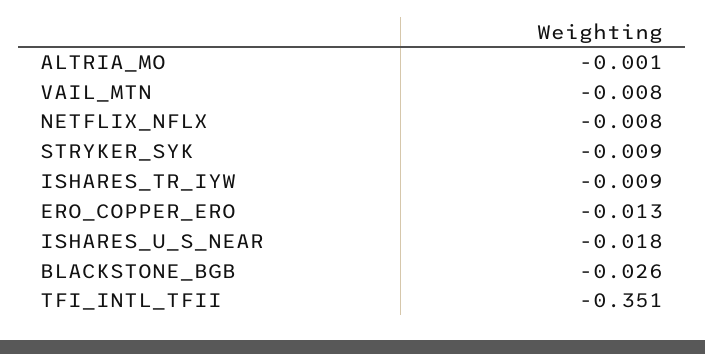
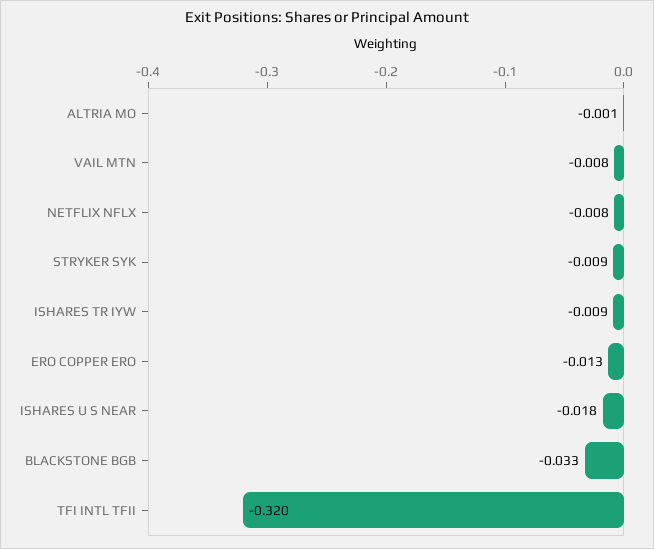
  {
    "ALTRIA_MO": -0.001,
    "VAIL_MTN": -0.008,
    "NETFLIX_NFLX": -0.008,
    "STRYKER_SYK": -0.009,
    "ISHARES_TR_IYW": -0.009,
    "ERO_COPPER_ERO": -0.013,
    "ISHARES_U_S_NEAR": -0.018,
-   "BLACKSTONE_BGB": -0.026,
+   "BLACKSTONE_BGB": -0.033,
-   "TFI_INTL_TFII": -0.351
+   "TFI_INTL_TFII": -0.32
  }

